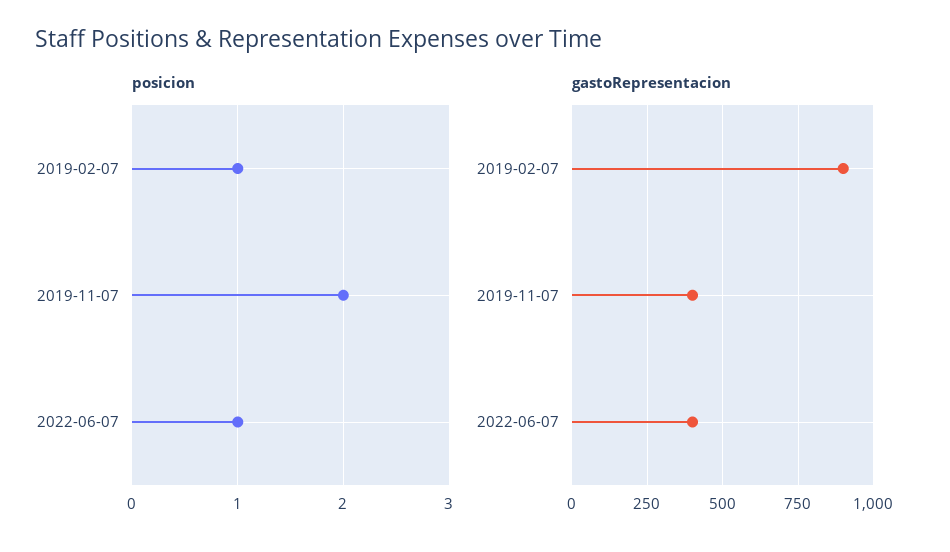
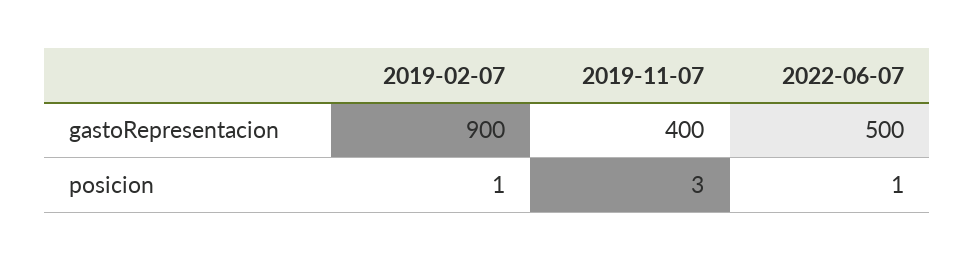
  {
    "posicion": {
      "2019-02-07": 1,
-     "2019-11-07": 2,
+     "2019-11-07": 3,
      "2022-06-07": 1
    },
    "gastoRepresentacion": {
      "2019-02-07": 900,
      "2019-11-07": 400,
-     "2022-06-07": 400
+     "2022-06-07": 500
    }
  }

